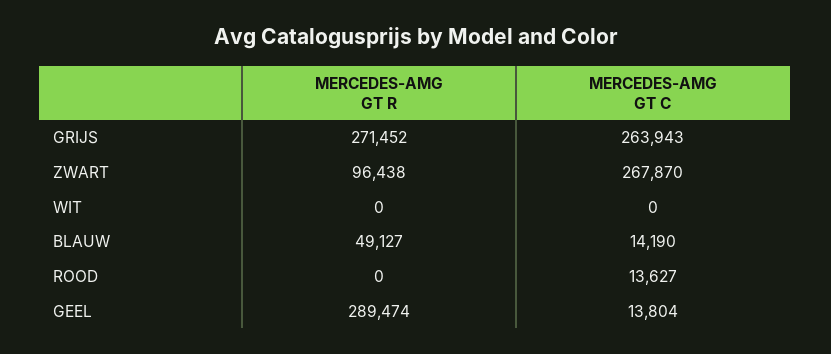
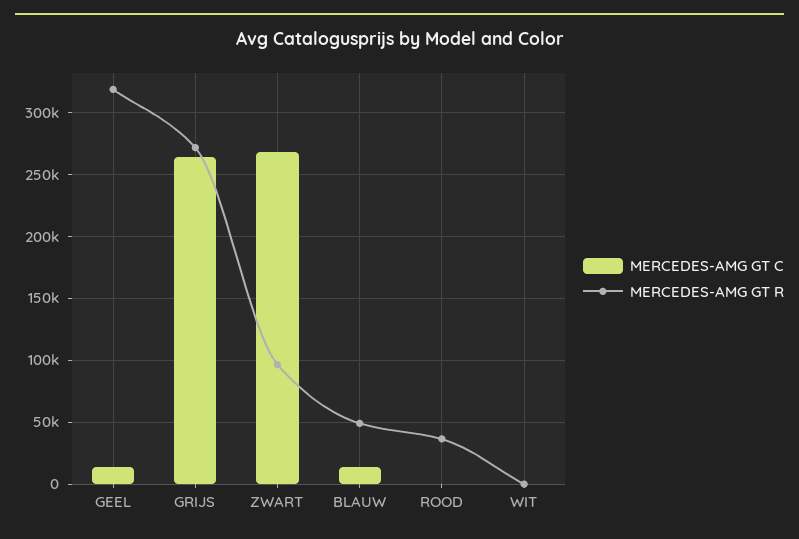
  {
    "MERCEDES-AMG GT R": {
      "GRIJS": 271452,
      "ZWART": 96438,
      "WIT": 0,
      "BLAUW": 49127,
-     "ROOD": 0,
+     "ROOD": 35000,
-     "GEEL": 289474
+     "GEEL": 320000
    },
    "MERCEDES-AMG GT C": {
      "GRIJS": 263943,
      "ZWART": 267870,
      "WIT": 0,
      "BLAUW": 14190,
-     "ROOD": 13627,
+     "ROOD": 0,
      "GEEL": 13804
    }
  }

